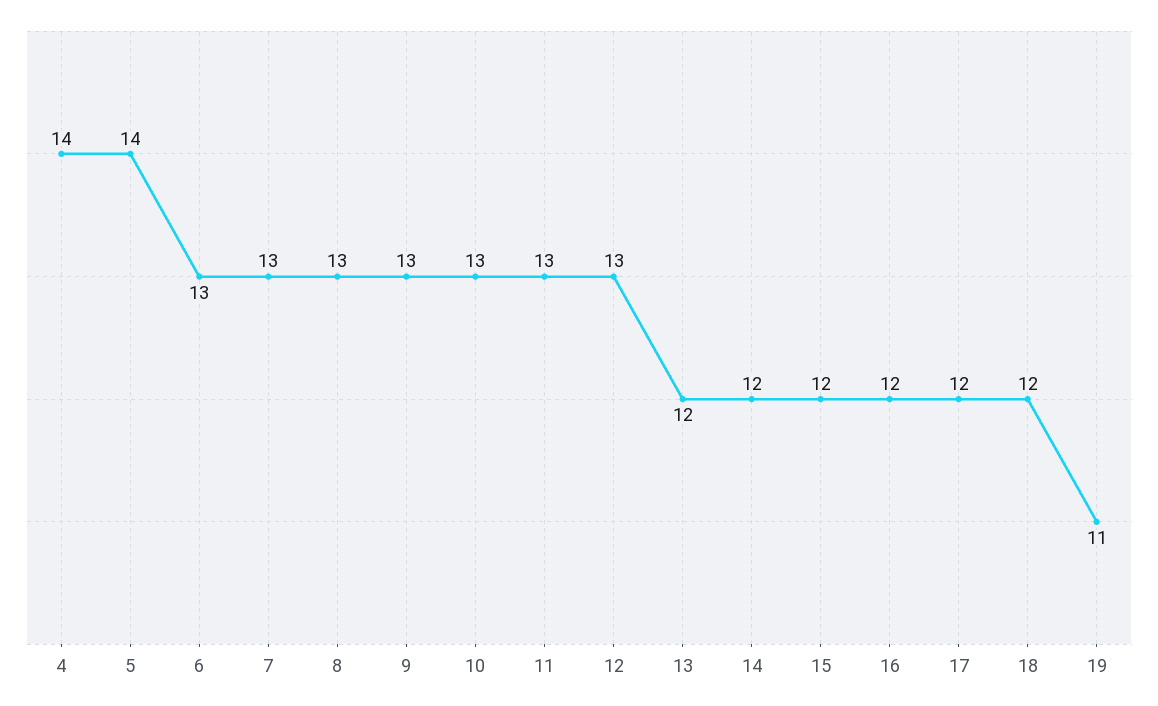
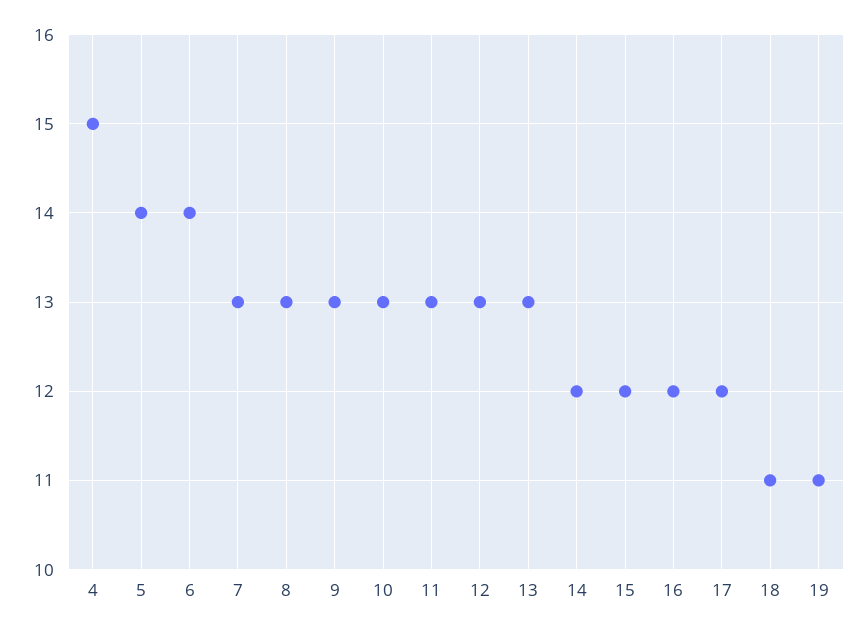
  {
-   "4": 14,
+   "4": 15,
    "5": 14,
-   "6": 13,
+   "6": 14,
    "7": 13,
    "8": 13,
    "9": 13,
    "10": 13,
    "11": 13,
    "12": 13,
-   "13": 12,
+   "13": 13,
    "14": 12,
    "15": 12,
    "16": 12,
    "17": 12,
-   "18": 12,
+   "18": 11,
    "19": 11
  }

